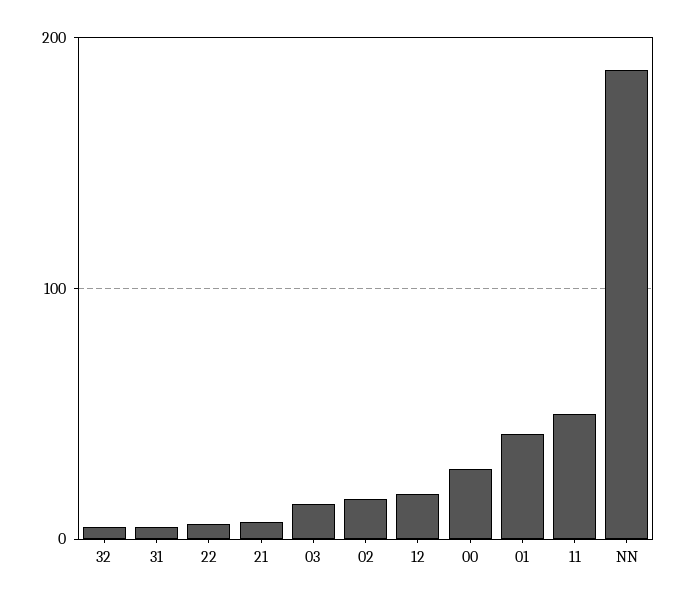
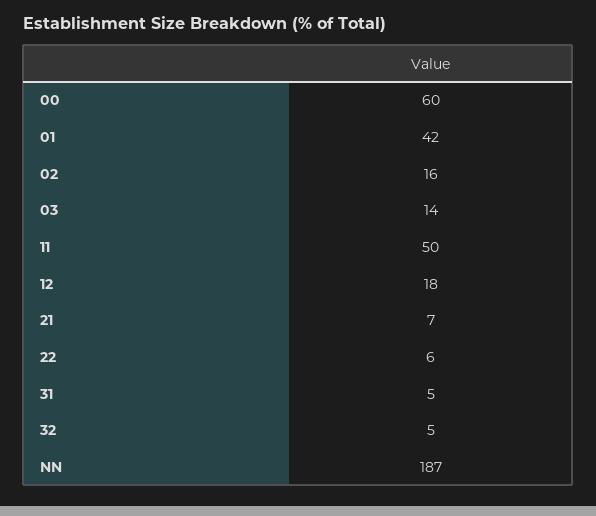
  {
    "32": 5,
    "31": 5,
    "22": 6,
    "21": 7,
    "03": 14,
    "02": 16,
    "12": 18,
-   "00": 30,
+   "00": 60,
    "01": 42,
    "11": 50,
    "NN": 187
  }

